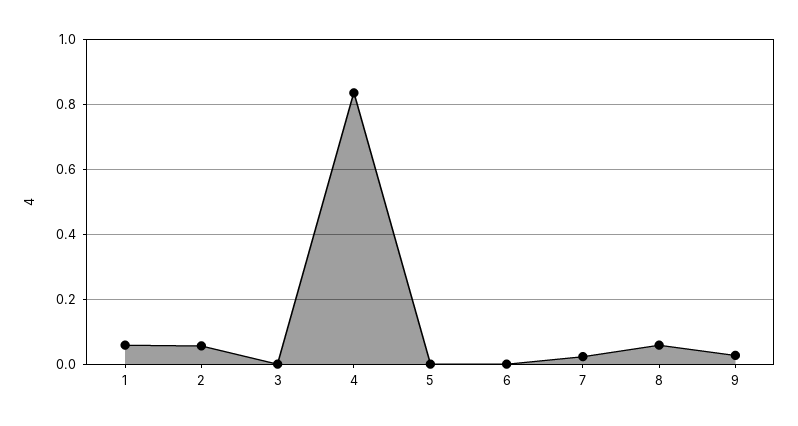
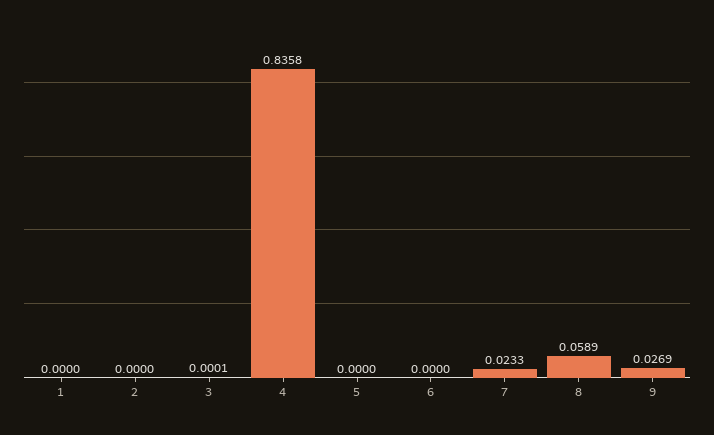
  {
-   "1": 0.06,
+   "1": 0,
-   "2": 0.06,
+   "2": 0,
    "3": 0.0001,
    "4": 0.8358,
    "5": 0,
    "6": 0,
    "7": 0.0233,
    "8": 0.0589,
    "9": 0.0269
  }

